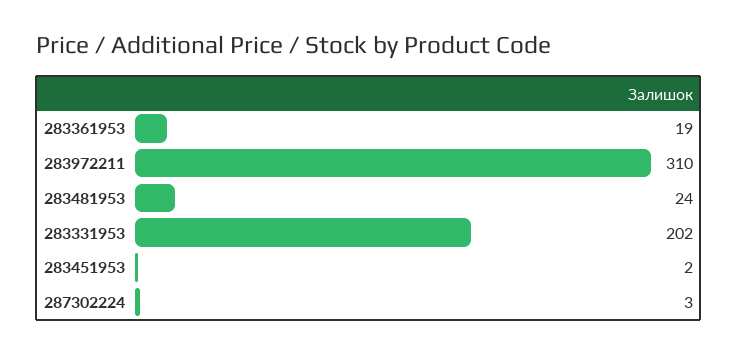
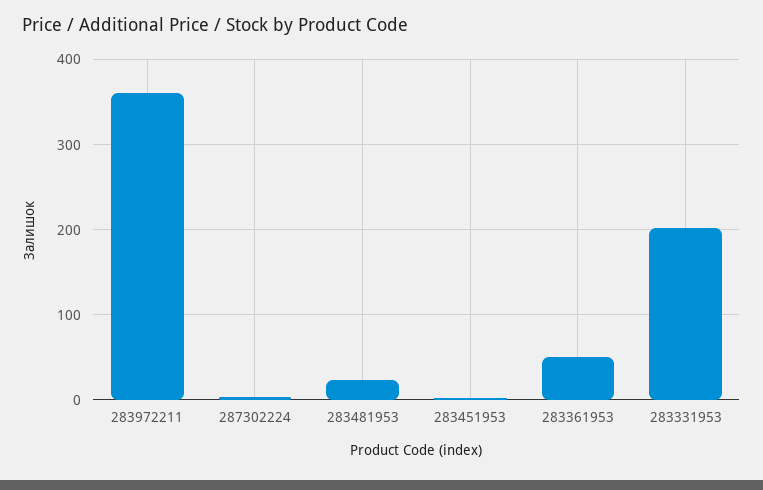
  {
-   "283361953": 19,
+   "283361953": 50,
-   "283972211": 310,
+   "283972211": 360,
    "283481953": 24,
    "283331953": 202,
    "283451953": 2,
    "287302224": 3
  }

